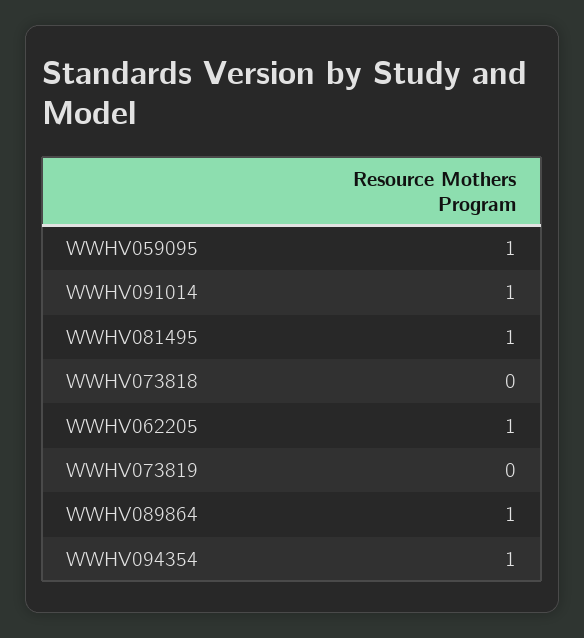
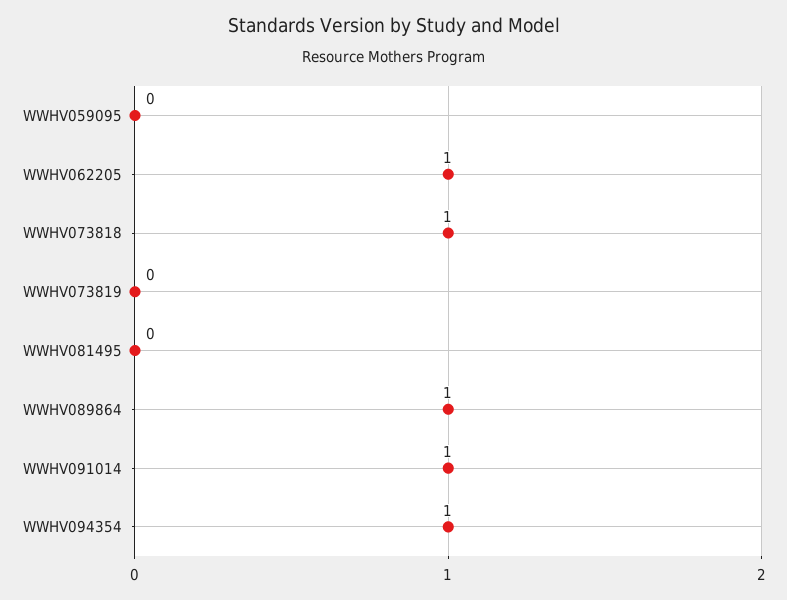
  {
-   "WWHV059095": 1,
+   "WWHV059095": 0,
    "WWHV091014": 1,
-   "WWHV081495": 1,
+   "WWHV081495": 0,
-   "WWHV073818": 0,
+   "WWHV073818": 1,
    "WWHV062205": 1,
    "WWHV073819": 0,
    "WWHV089864": 1,
    "WWHV094354": 1
  }

